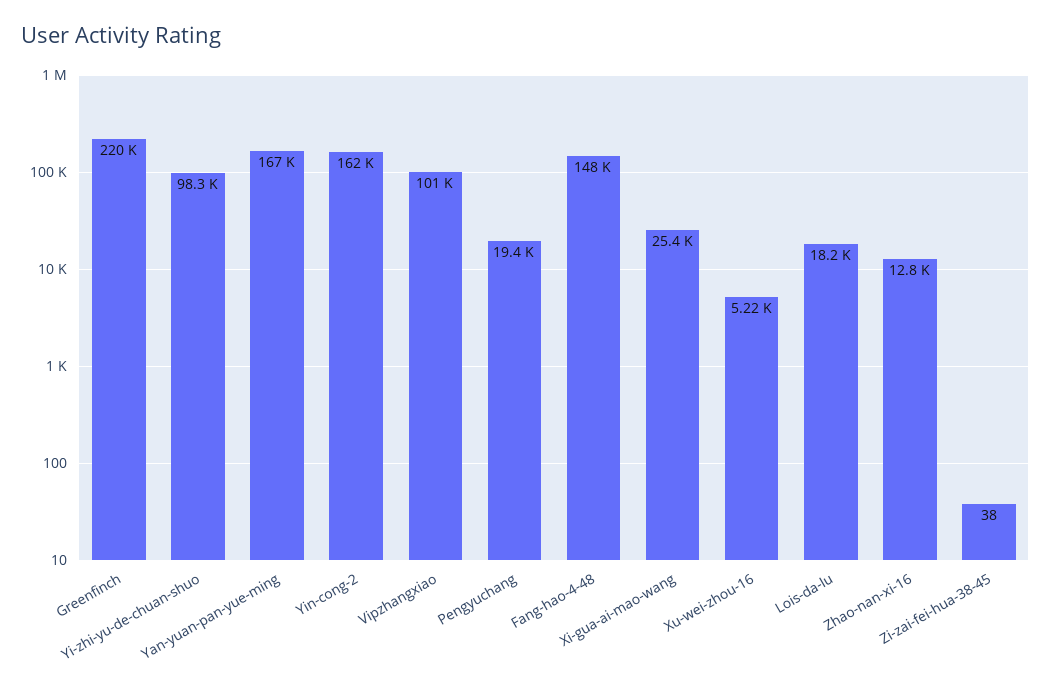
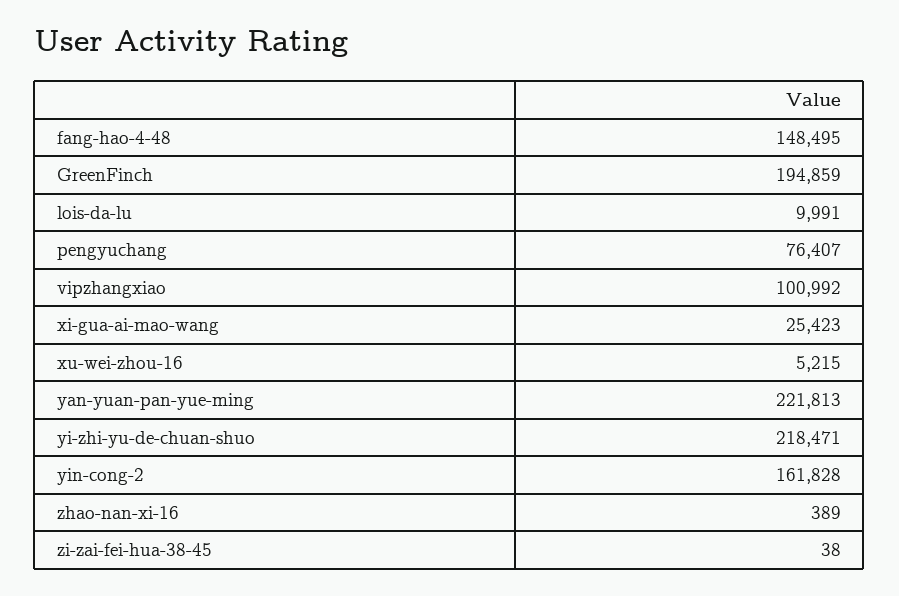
  {
-   "Greenfinch": 220000,
+   "Greenfinch": 194859,
-   "Yi-zhi-yu-de-chuan-shuo": 98300,
+   "Yi-zhi-yu-de-chuan-shuo": 218471,
-   "Yan-yuan-pan-yue-ming": 167000,
+   "Yan-yuan-pan-yue-ming": 221813,
    "Yin-cong-2": 161828,
    "Vipzhangxiao": 100992,
-   "Pengyuchang": 19400,
+   "Pengyuchang": 76407,
    "Fang-hao-4-48": 148495,
    "Xi-gua-ai-mao-wang": 25423,
    "Xu-wei-zhou-16": 5215,
-   "Lois-da-lu": 18200,
+   "Lois-da-lu": 9991,
-   "Zhao-nan-xi-16": 12800,
+   "Zhao-nan-xi-16": 389,
    "Zi-zai-fei-hua-38-45": 38
  }

